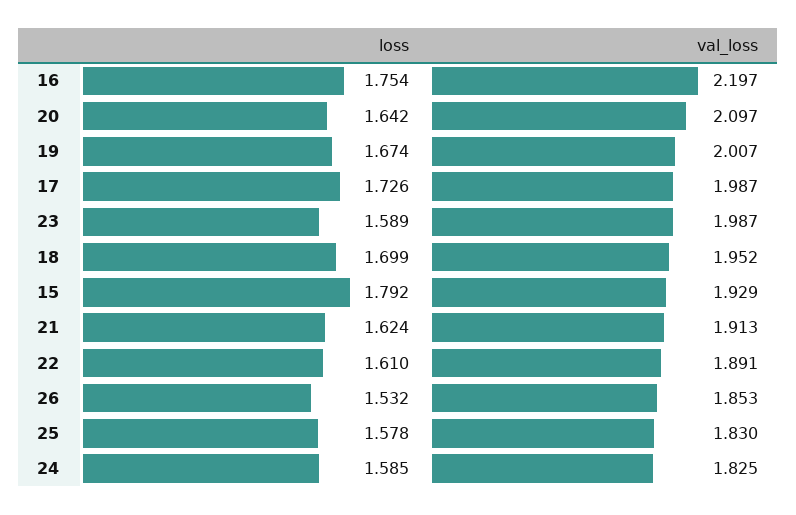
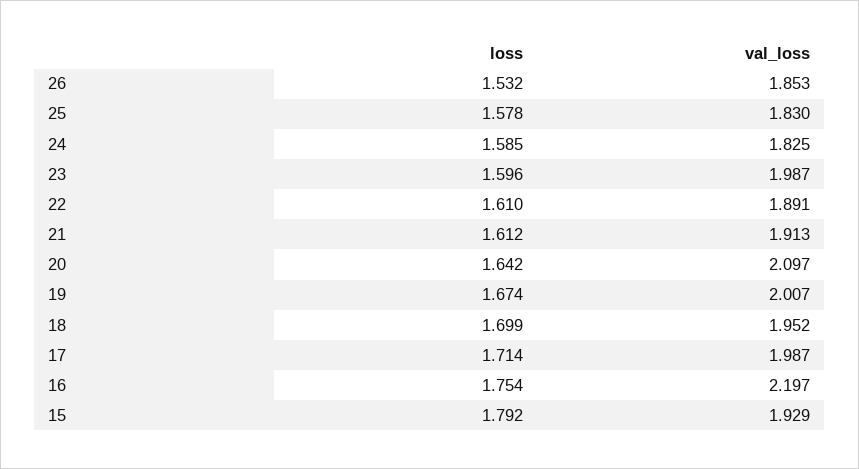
  {
    "loss": {
      "16": 1.754,
      "20": 1.642,
      "19": 1.674,
-     "17": 1.726,
+     "17": 1.714,
-     "23": 1.589,
+     "23": 1.596,
      "18": 1.699,
      "15": 1.792,
-     "21": 1.624,
+     "21": 1.612,
      "22": 1.61,
      "26": 1.532,
      "25": 1.578,
      "24": 1.585
    },
    "val_loss": {
      "16": 2.197,
      "20": 2.097,
      "19": 2.007,
      "17": 1.987,
      "23": 1.987,
      "18": 1.952,
      "15": 1.929,
      "21": 1.913,
      "22": 1.891,
      "26": 1.853,
      "25": 1.83,
      "24": 1.825
    }
  }

